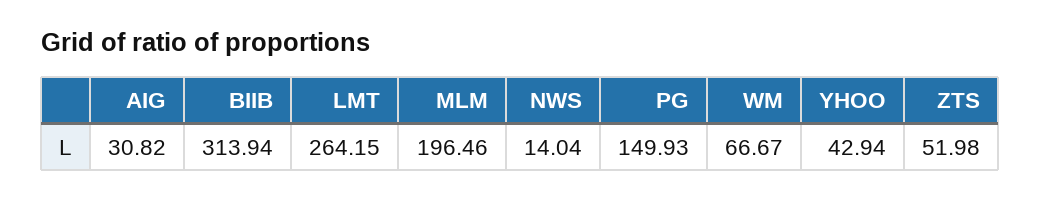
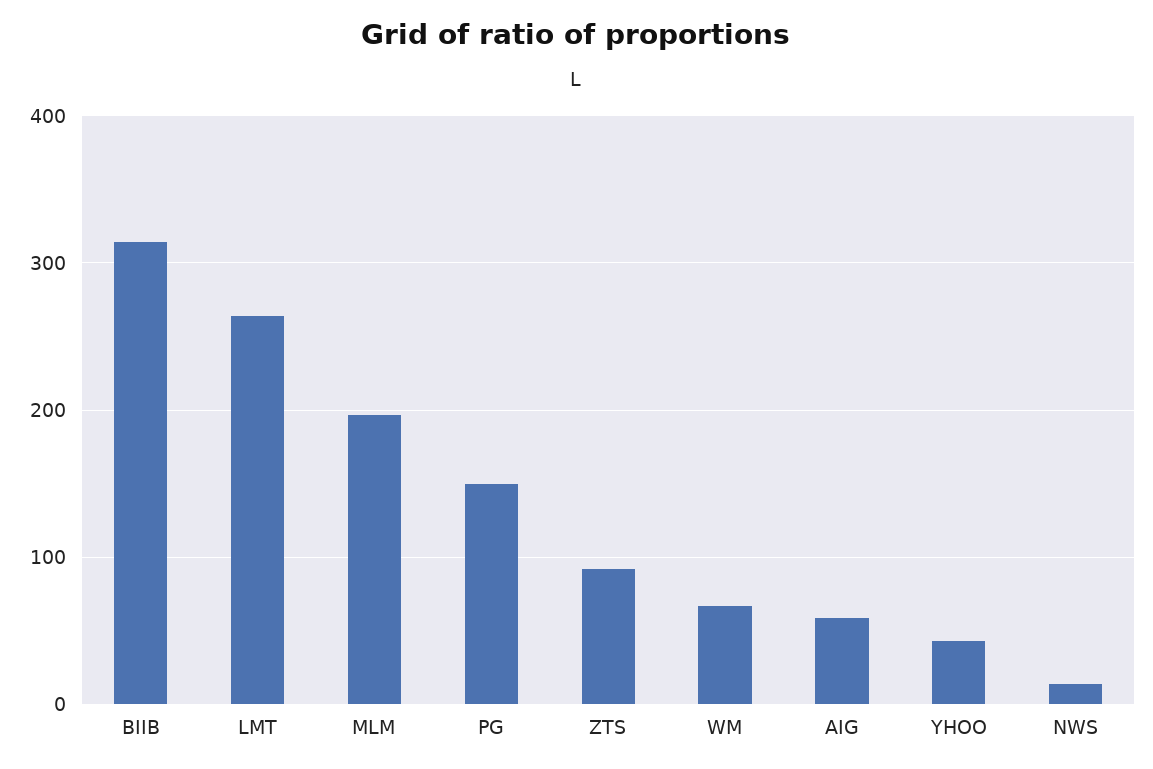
  {
-   "AIG": 30.82,
+   "AIG": 60,
    "BIIB": 313.94,
    "LMT": 264.15,
    "MLM": 196.46,
    "NWS": 14.04,
    "PG": 149.93,
    "WM": 66.67,
    "YHOO": 42.94,
-   "ZTS": 51.98
+   "ZTS": 90
  }

